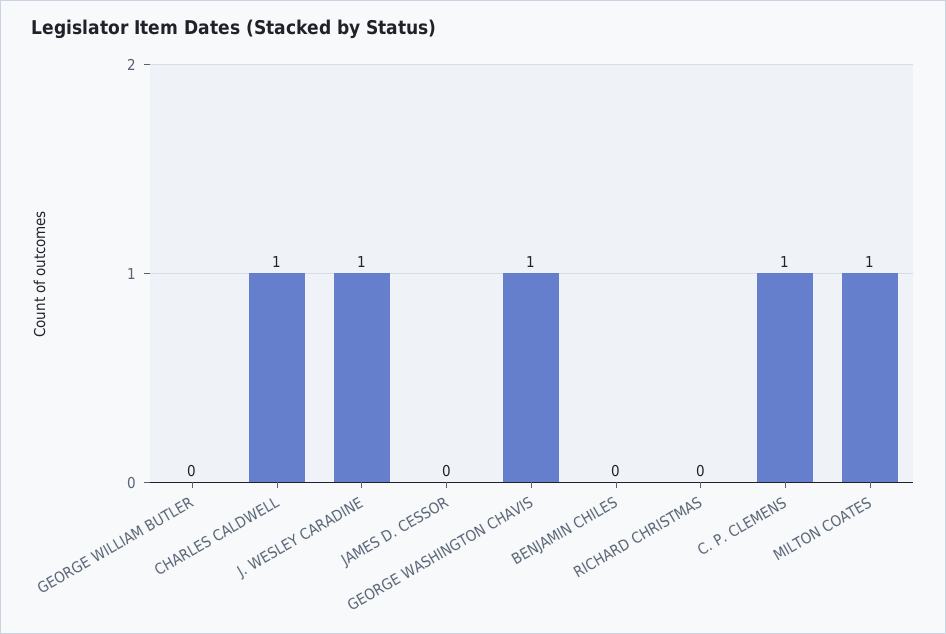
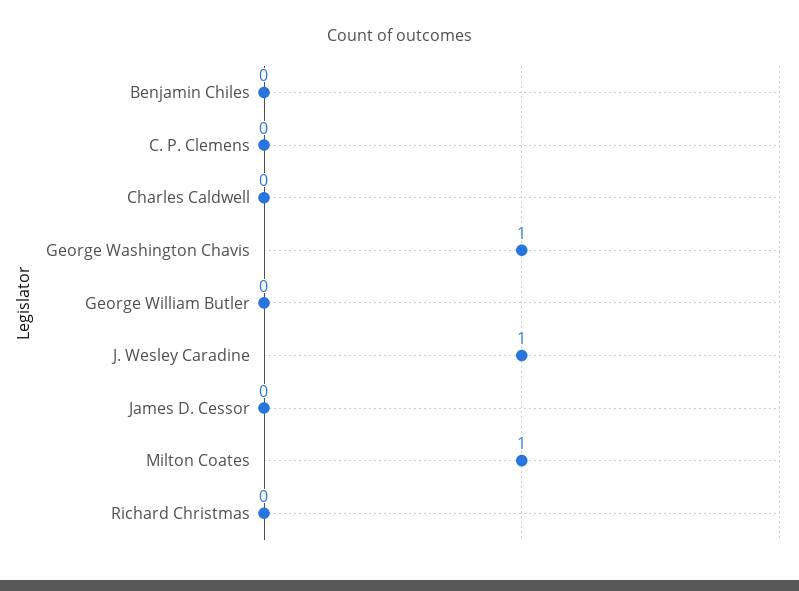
  {
    "GEORGE WILLIAM BUTLER": 0,
-   "CHARLES CALDWELL": 1,
+   "CHARLES CALDWELL": 0,
    "J. WESLEY CARADINE": 1,
    "JAMES D. CESSOR": 0,
    "GEORGE WASHINGTON CHAVIS": 1,
    "BENJAMIN CHILES": 0,
    "RICHARD CHRISTMAS": 0,
-   "C. P. CLEMENS": 1,
+   "C. P. CLEMENS": 0,
    "MILTON COATES": 1
  }

